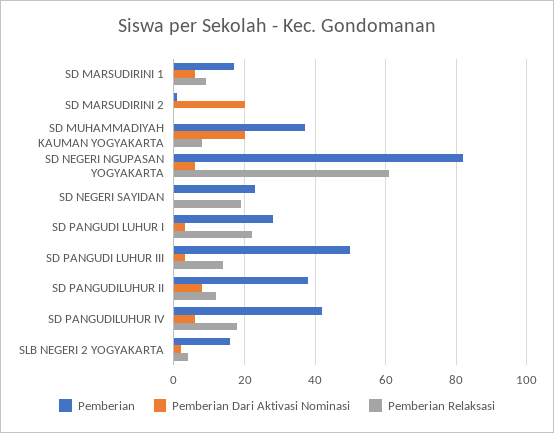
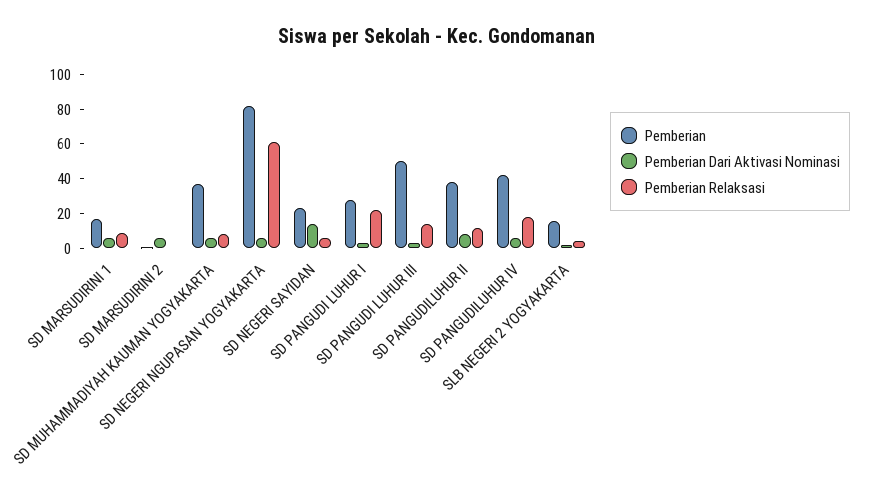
  {
    "Pemberian": {
      "SD MARSUDIRINI 1": 15,
      "SD MARSUDIRINI 2": 0,
      "SD MUHAMMADIYAH KAUMAN YOGYAKARTA": 35,
      "SD NEGERI NGUPASAN YOGYAKARTA": 80,
      "SD NEGERI SAYIDAN": 25,
      "SD PANGUDI LUHUR I": 30,
      "SD PANGUDI LUHUR III": 50,
      "SD PANGUDILUHUR II": 40,
      "SD PANGUDILUHUR IV": 40,
      "SLB NEGERI 2 YOGYAKARTA": 15
    },
    "Pemberian Dari Aktivasi Nominasi": {
      "SD MARSUDIRINI 1": 5,
-     "SD MARSUDIRINI 2": 20,
+     "SD MARSUDIRINI 2": 5,
-     "SD MUHAMMADIYAH KAUMAN YOGYAKARTA": 20,
+     "SD MUHAMMADIYAH KAUMAN YOGYAKARTA": 5,
      "SD NEGERI NGUPASAN YOGYAKARTA": 5,
-     "SD NEGERI SAYIDAN": 0,
+     "SD NEGERI SAYIDAN": 15,
      "SD PANGUDI LUHUR I": 5,
      "SD PANGUDI LUHUR III": 5,
      "SD PANGUDILUHUR II": 10,
      "SD PANGUDILUHUR IV": 5,
      "SLB NEGERI 2 YOGYAKARTA": 0
    },
    "Pemberian Relaksasi": {
      "SD MARSUDIRINI 1": 10,
      "SD MARSUDIRINI 2": 0,
      "SD MUHAMMADIYAH KAUMAN YOGYAKARTA": 10,
      "SD NEGERI NGUPASAN YOGYAKARTA": 60,
-     "SD NEGERI SAYIDAN": 20,
+     "SD NEGERI SAYIDAN": 5,
      "SD PANGUDI LUHUR I": 20,
      "SD PANGUDI LUHUR III": 15,
      "SD PANGUDILUHUR II": 10,
      "SD PANGUDILUHUR IV": 20,
      "SLB NEGERI 2 YOGYAKARTA": 5
    }
  }

